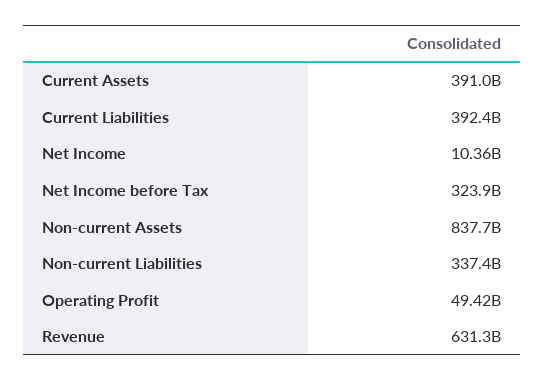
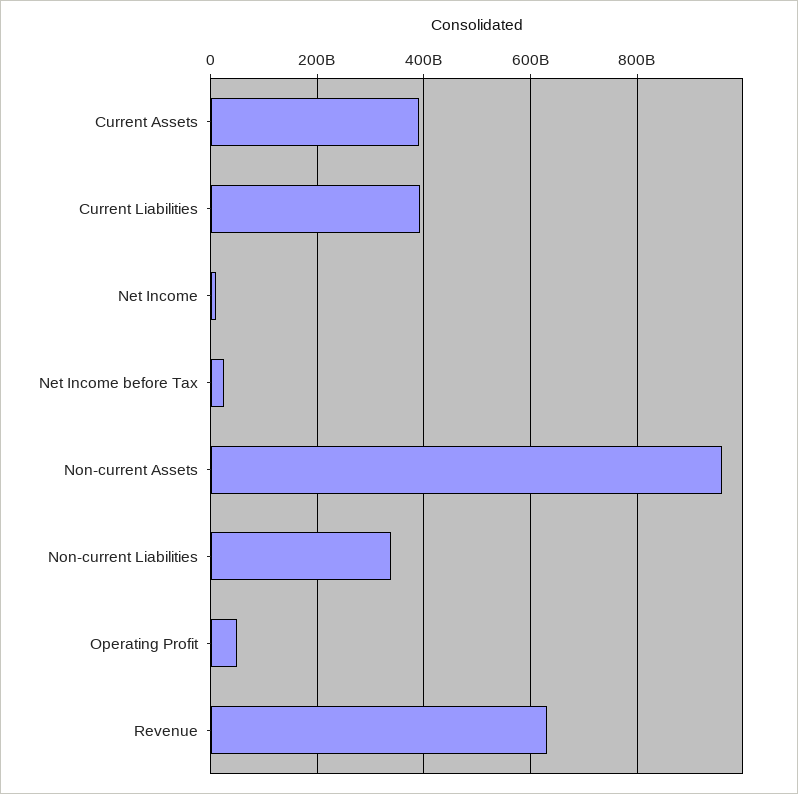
  {
    "Current Assets": 391000000000,
    "Current Liabilities": 392400000000,
    "Net Income": 10360000000,
-   "Net Income before Tax": 323900000000,
+   "Net Income before Tax": 20000000000,
-   "Non-current Assets": 837700000000,
+   "Non-current Assets": 960000000000,
    "Non-current Liabilities": 337400000000,
    "Operating Profit": 49420000000,
    "Revenue": 631300000000
  }

